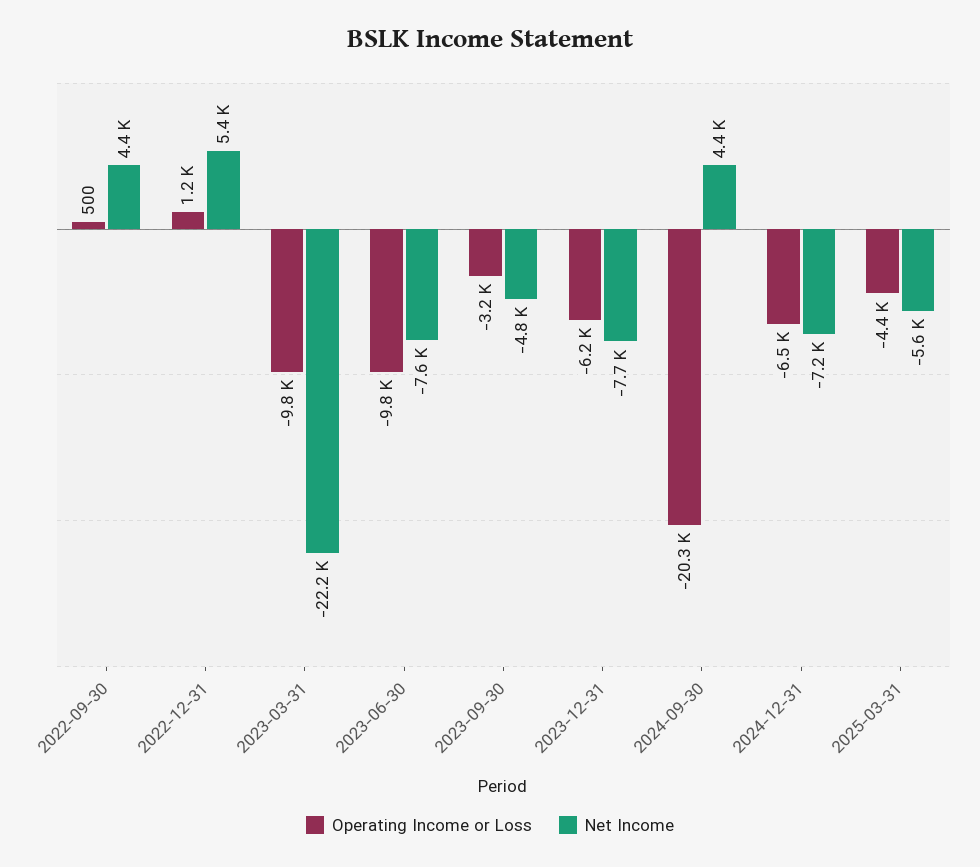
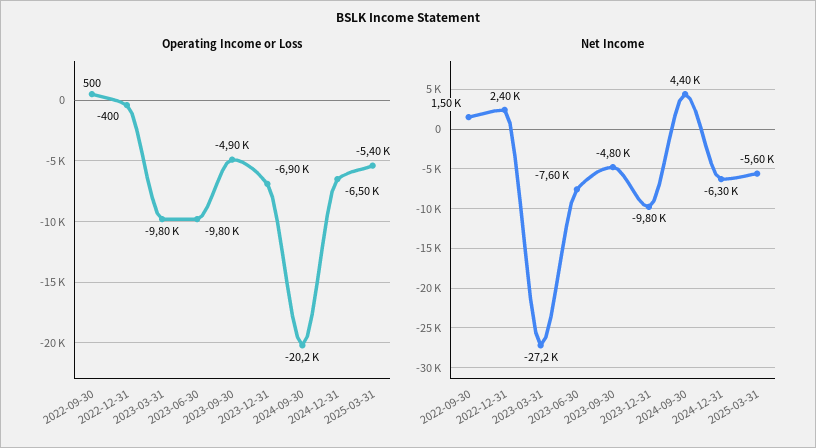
  {
    "Operating Income or Loss": {
      "2022-09-30": 500,
-     "2022-12-31": 1200,
+     "2022-12-31": -400,
      "2023-03-31": -9800,
      "2023-06-30": -9800,
-     "2023-09-30": -3200,
+     "2023-09-30": -4900,
-     "2023-12-31": -6200,
+     "2023-12-31": -6900,
-     "2024-09-30": -20300,
+     "2024-09-30": -20200,
      "2024-12-31": -6500,
-     "2025-03-31": -4400
+     "2025-03-31": -5400
    },
    "Net Income": {
-     "2022-09-30": 4400,
+     "2022-09-30": 1500,
-     "2022-12-31": 5400,
+     "2022-12-31": 2400,
-     "2023-03-31": -22200,
+     "2023-03-31": -27200,
      "2023-06-30": -7600,
      "2023-09-30": -4800,
-     "2023-12-31": -7700,
+     "2023-12-31": -9800,
      "2024-09-30": 4400,
-     "2024-12-31": -7200,
+     "2024-12-31": -6300,
      "2025-03-31": -5600
    }
  }

